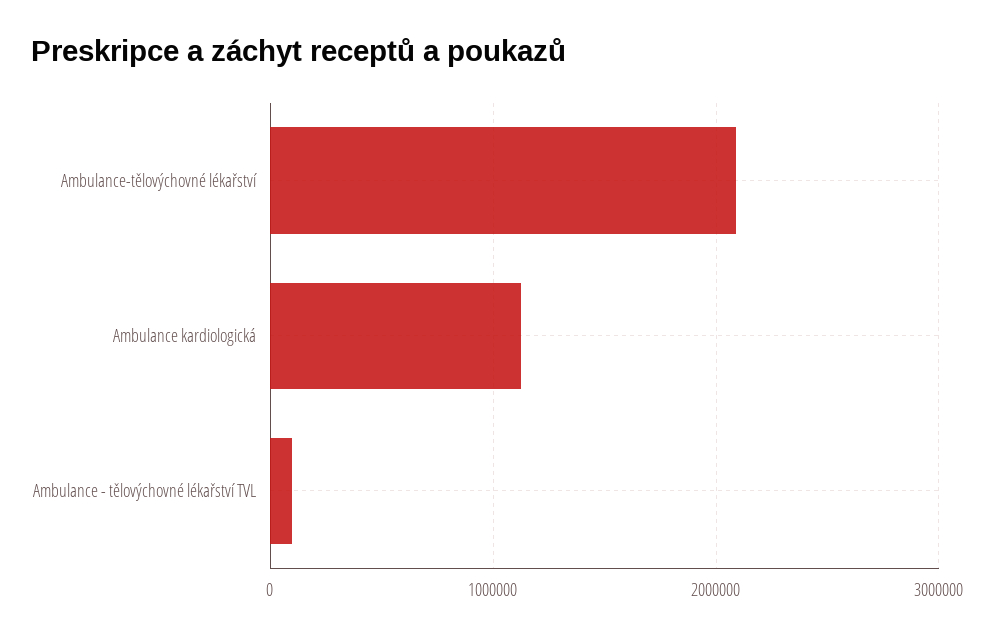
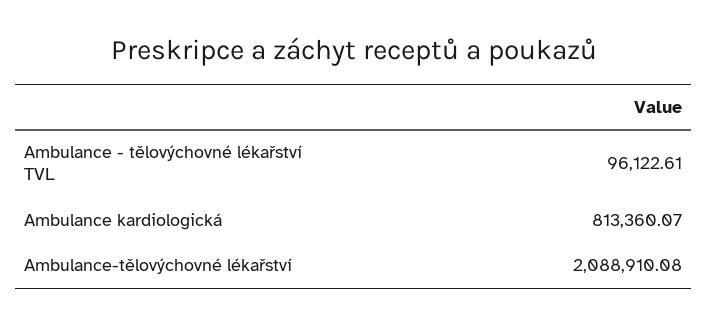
  {
    "Ambulance-tělovýchovné lékařství": 2088910.08,
-   "Ambulance kardiologická": 1100000,
+   "Ambulance kardiologická": 813360.07,
    "Ambulance - tělovýchovné lékařství TVL": 96122.61
  }

